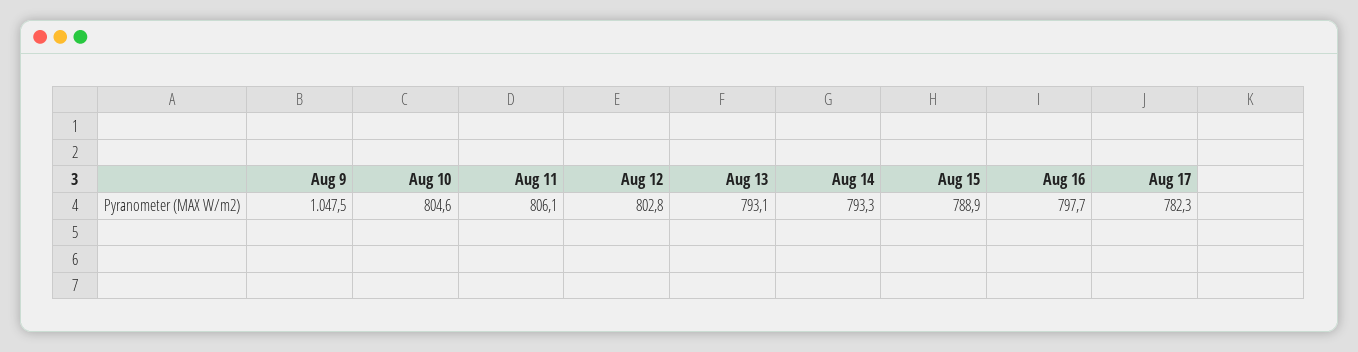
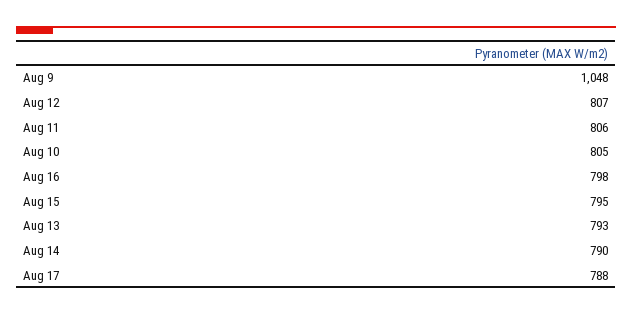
  {
    "Aug 9": 1047.5,
    "Aug 10": 804.6,
    "Aug 11": 806.1,
-   "Aug 12": 802.8,
+   "Aug 12": 807,
    "Aug 13": 793.1,
-   "Aug 14": 793.3,
+   "Aug 14": 790,
-   "Aug 15": 788.9,
+   "Aug 15": 795,
    "Aug 16": 797.7,
-   "Aug 17": 782.3
+   "Aug 17": 788
  }

